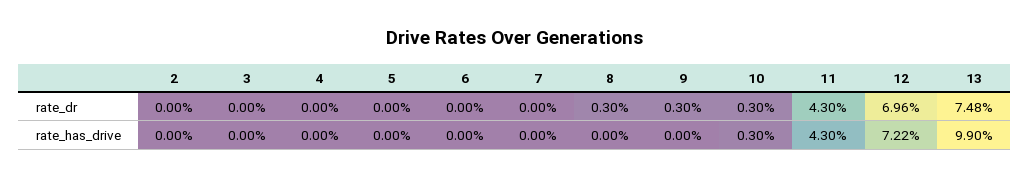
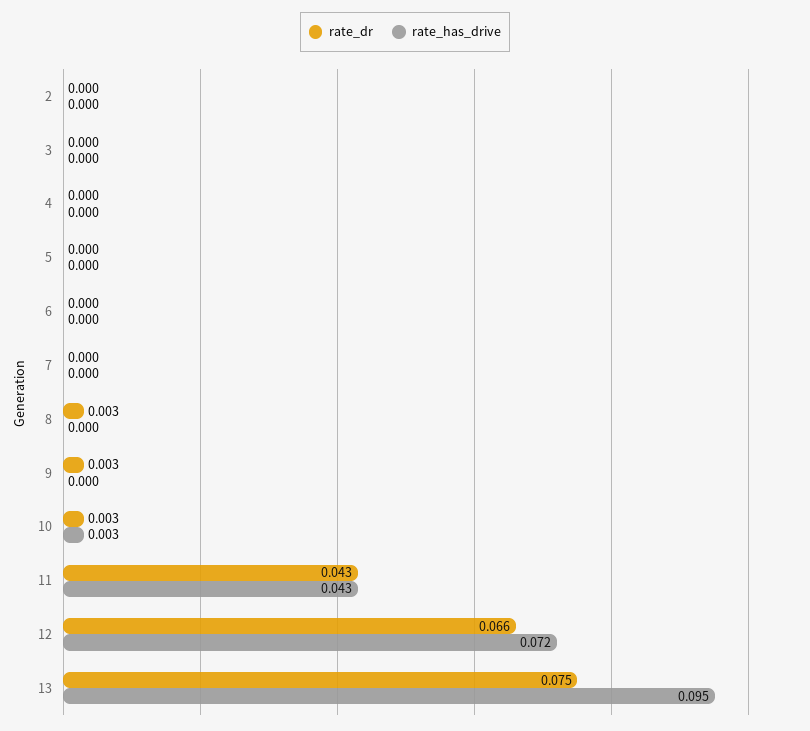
  {
    "rate_dr": {
      "2": 0,
      "3": 0,
      "4": 0,
      "5": 0,
      "6": 0,
      "7": 0,
      "8": 0.003,
      "9": 0.003,
      "10": 0.003,
      "11": 0.043,
-     "12": 0.0696,
+     "12": 0.066,
      "13": 0.0748
    },
    "rate_has_drive": {
      "2": 0,
      "3": 0,
      "4": 0,
      "5": 0,
      "6": 0,
      "7": 0,
      "8": 0,
      "9": 0,
      "10": 0.003,
      "11": 0.043,
      "12": 0.0722,
-     "13": 0.099
+     "13": 0.095
    }
  }

